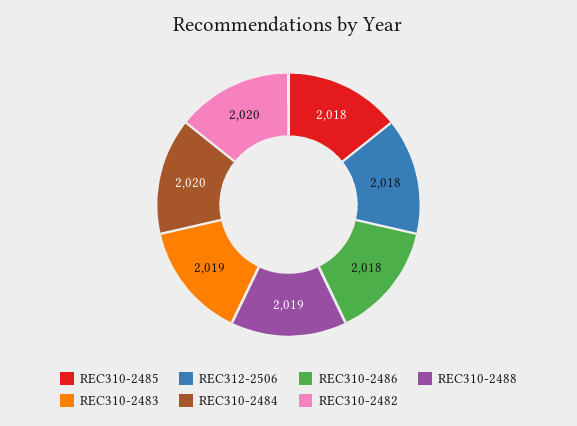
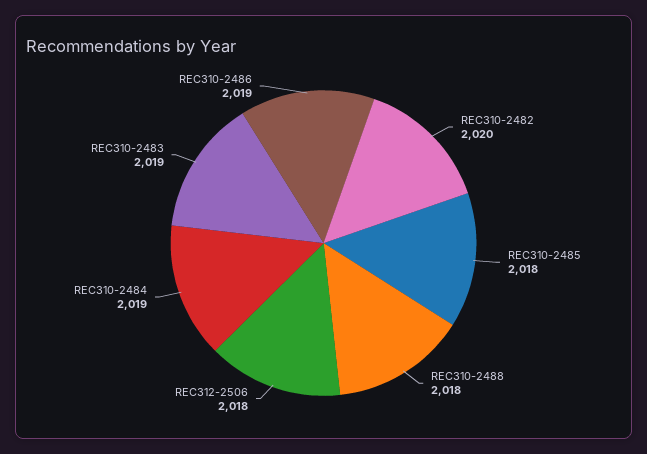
  {
    "REC310-2485": 2018,
    "REC312-2506": 2018,
-   "REC310-2486": 2018,
+   "REC310-2486": 2019,
-   "REC310-2488": 2019,
+   "REC310-2488": 2018,
    "REC310-2483": 2019,
-   "REC310-2484": 2020,
+   "REC310-2484": 2019,
    "REC310-2482": 2020
  }

